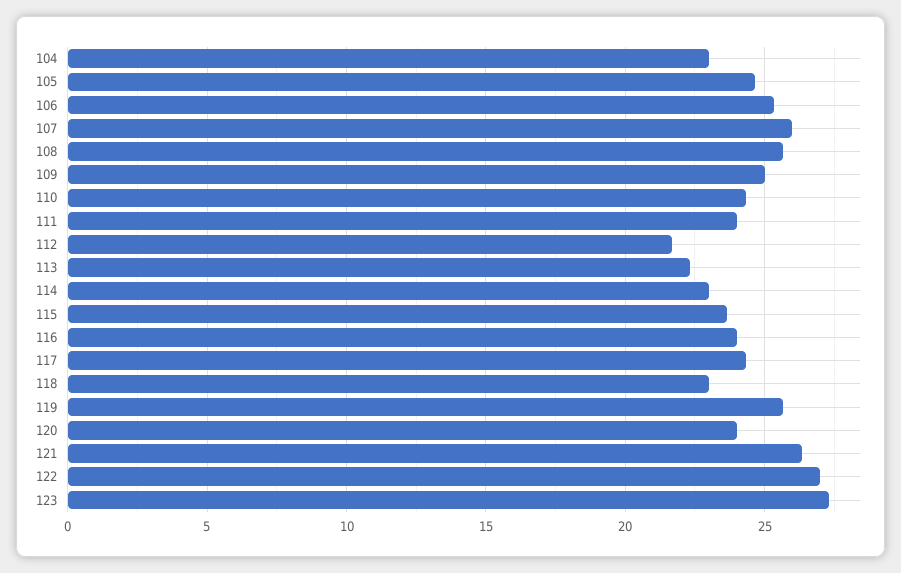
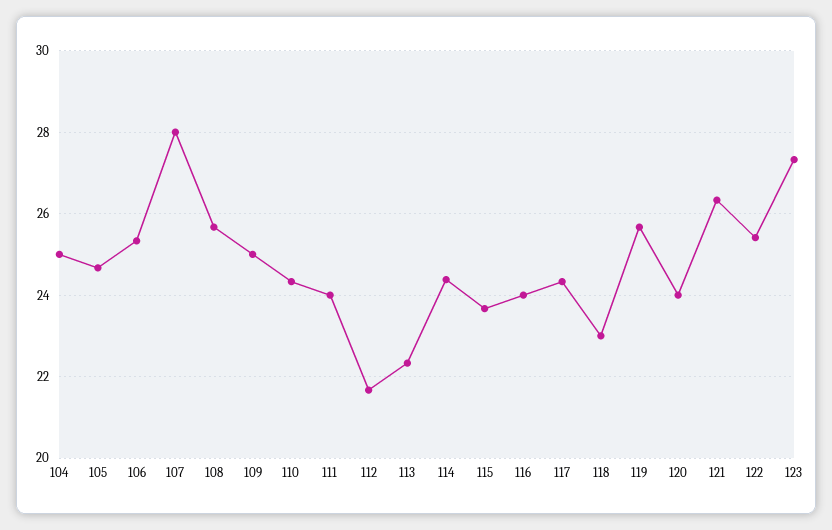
  {
-   "104": 23,
+   "104": 25,
    "105": 24.6,
    "106": 25.4,
-   "107": 26,
+   "107": 28,
    "108": 25.6,
    "109": 25,
    "110": 24.4,
    "111": 24,
    "112": 21.6,
    "113": 22.4,
-   "114": 23,
+   "114": 24.4,
    "115": 23.6,
    "116": 24,
    "117": 24.4,
    "118": 23,
    "119": 25.6,
    "120": 24,
    "121": 26.4,
-   "122": 27,
+   "122": 25.4,
    "123": 27.4
  }

